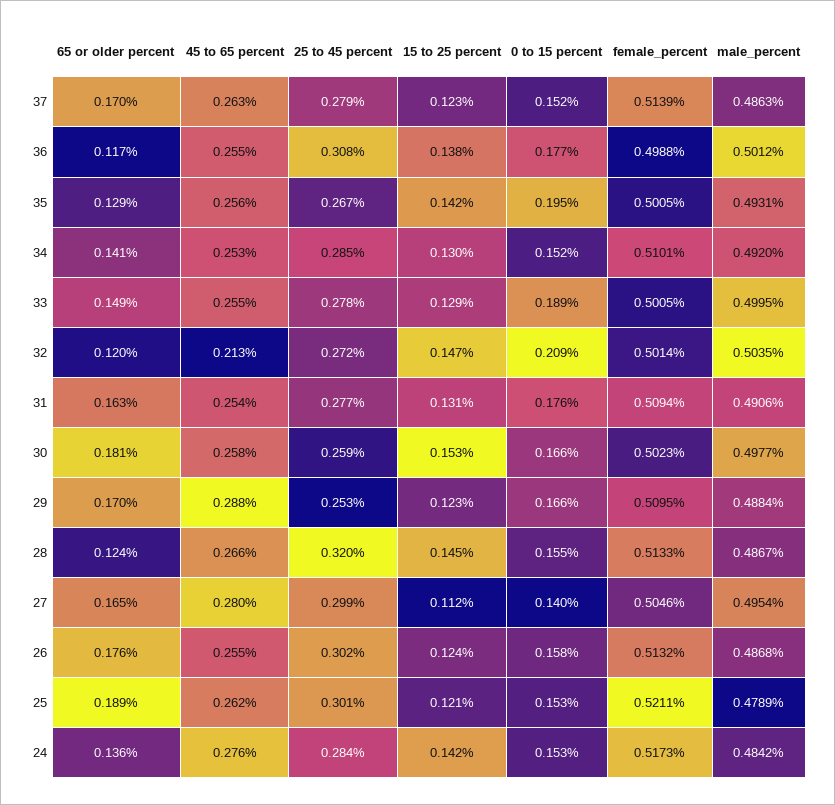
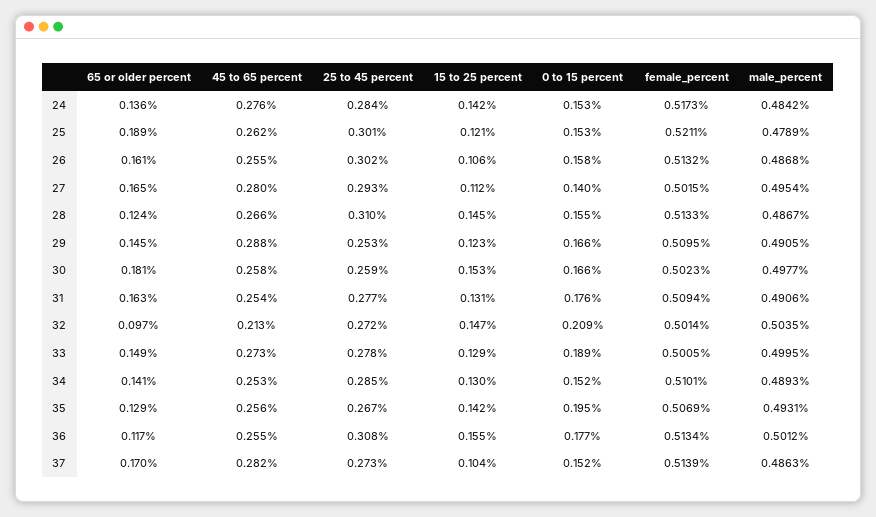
  {
    "65 or older percent": {
      "37": 0.17,
      "36": 0.117,
      "35": 0.129,
      "34": 0.141,
      "33": 0.149,
-     "32": 0.12,
+     "32": 0.097,
      "31": 0.163,
      "30": 0.181,
-     "29": 0.17,
+     "29": 0.145,
      "28": 0.124,
      "27": 0.165,
-     "26": 0.176,
+     "26": 0.161,
      "25": 0.189,
      "24": 0.136
    },
    "45 to 65 percent": {
-     "37": 0.263,
+     "37": 0.282,
      "36": 0.255,
      "35": 0.256,
      "34": 0.253,
-     "33": 0.255,
+     "33": 0.273,
      "32": 0.213,
      "31": 0.254,
      "30": 0.258,
      "29": 0.288,
      "28": 0.266,
      "27": 0.28,
      "26": 0.255,
      "25": 0.262,
      "24": 0.276
    },
    "25 to 45 percent": {
-     "37": 0.279,
+     "37": 0.273,
      "36": 0.308,
      "35": 0.267,
      "34": 0.285,
      "33": 0.278,
      "32": 0.272,
      "31": 0.277,
      "30": 0.259,
      "29": 0.253,
-     "28": 0.32,
+     "28": 0.31,
-     "27": 0.299,
+     "27": 0.293,
      "26": 0.302,
      "25": 0.301,
      "24": 0.284
    },
    "15 to 25 percent": {
-     "37": 0.123,
+     "37": 0.104,
-     "36": 0.138,
+     "36": 0.155,
      "35": 0.142,
      "34": 0.13,
      "33": 0.129,
      "32": 0.147,
      "31": 0.131,
      "30": 0.153,
      "29": 0.123,
      "28": 0.145,
      "27": 0.112,
-     "26": 0.124,
+     "26": 0.106,
      "25": 0.121,
      "24": 0.142
    },
    "0 to 15 percent": {
      "37": 0.152,
      "36": 0.177,
      "35": 0.195,
      "34": 0.152,
      "33": 0.189,
      "32": 0.209,
      "31": 0.176,
      "30": 0.166,
      "29": 0.166,
      "28": 0.155,
      "27": 0.14,
      "26": 0.158,
      "25": 0.153,
      "24": 0.153
    },
    "female_percent": {
      "37": 0.5139,
-     "36": 0.4988,
+     "36": 0.5134,
-     "35": 0.5005,
+     "35": 0.5069,
      "34": 0.5101,
      "33": 0.5005,
      "32": 0.5014,
      "31": 0.5094,
      "30": 0.5023,
      "29": 0.5095,
      "28": 0.5133,
-     "27": 0.5046,
+     "27": 0.5015,
      "26": 0.5132,
      "25": 0.5211,
      "24": 0.5173
    },
    "male_percent": {
      "37": 0.4863,
      "36": 0.5012,
      "35": 0.4931,
-     "34": 0.492,
+     "34": 0.4893,
      "33": 0.4995,
      "32": 0.5035,
      "31": 0.4906,
      "30": 0.4977,
-     "29": 0.4884,
+     "29": 0.4905,
      "28": 0.4867,
      "27": 0.4954,
      "26": 0.4868,
      "25": 0.4789,
      "24": 0.4842
    }
  }

